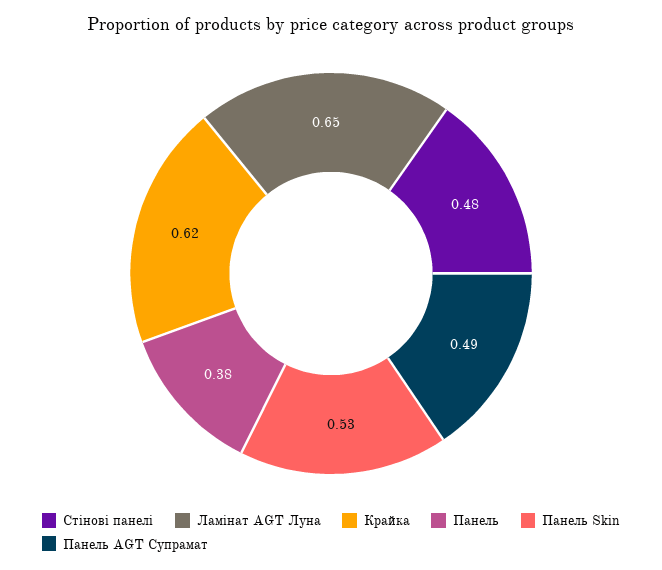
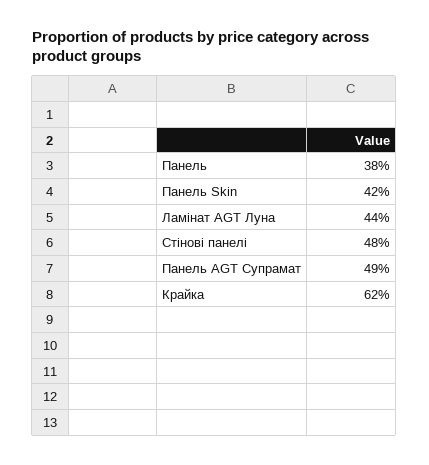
  {
    "Стінові панелі": 0.48,
-   "Ламінат AGT Луна": 0.65,
+   "Ламінат AGT Луна": 0.44,
    "Крайка": 0.62,
    "Панель": 0.38,
-   "Панель Skin": 0.53,
+   "Панель Skin": 0.42,
    "Панель AGT Супрамат": 0.49
  }

